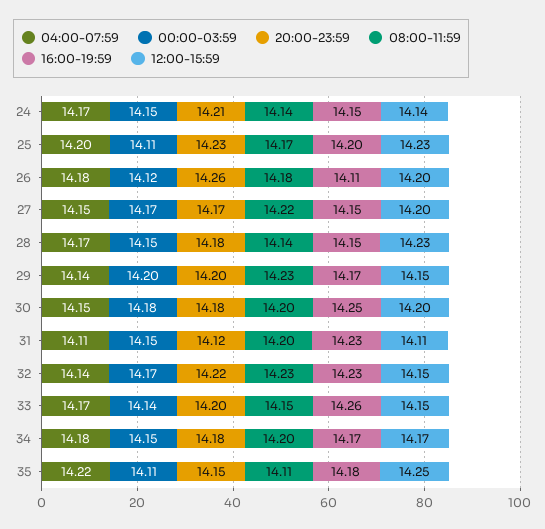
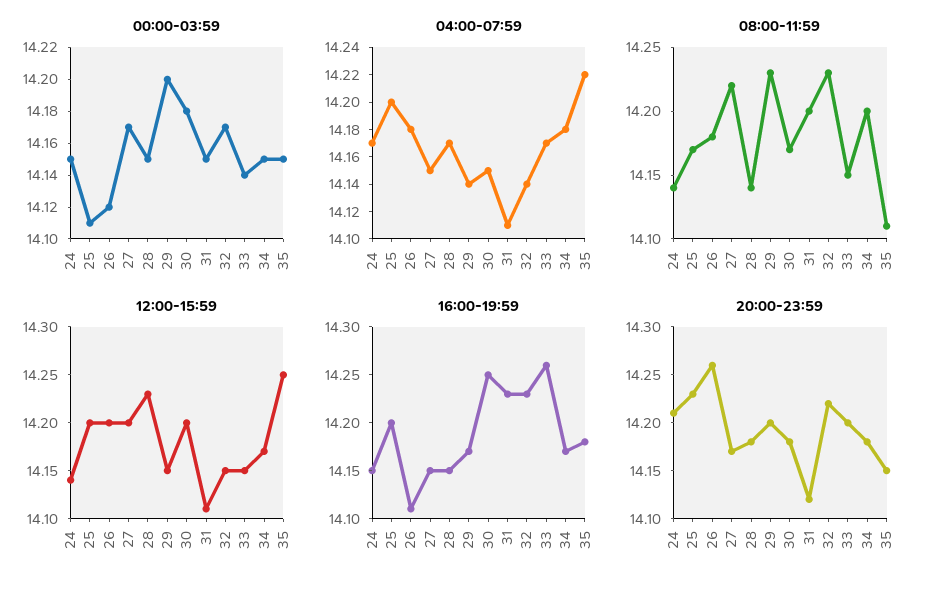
  {
    "04:00-07:59": {
      "24": 14.17,
      "25": 14.2,
      "26": 14.18,
      "27": 14.15,
      "28": 14.17,
      "29": 14.14,
      "30": 14.15,
      "31": 14.11,
      "32": 14.14,
      "33": 14.17,
      "34": 14.18,
      "35": 14.22
    },
    "00:00-03:59": {
      "24": 14.15,
      "25": 14.11,
      "26": 14.12,
      "27": 14.17,
      "28": 14.15,
      "29": 14.2,
      "30": 14.18,
      "31": 14.15,
      "32": 14.17,
      "33": 14.14,
      "34": 14.15,
-     "35": 14.11
+     "35": 14.15
    },
    "20:00-23:59": {
      "24": 14.21,
      "25": 14.23,
      "26": 14.26,
      "27": 14.17,
      "28": 14.18,
      "29": 14.2,
      "30": 14.18,
      "31": 14.12,
      "32": 14.22,
      "33": 14.2,
      "34": 14.18,
      "35": 14.15
    },
    "08:00-11:59": {
      "24": 14.14,
      "25": 14.17,
      "26": 14.18,
      "27": 14.22,
      "28": 14.14,
      "29": 14.23,
-     "30": 14.2,
+     "30": 14.17,
      "31": 14.2,
      "32": 14.23,
      "33": 14.15,
      "34": 14.2,
      "35": 14.11
    },
    "16:00-19:59": {
      "24": 14.15,
      "25": 14.2,
      "26": 14.11,
      "27": 14.15,
      "28": 14.15,
      "29": 14.17,
      "30": 14.25,
      "31": 14.23,
      "32": 14.23,
      "33": 14.26,
      "34": 14.17,
      "35": 14.18
    },
    "12:00-15:59": {
      "24": 14.14,
-     "25": 14.23,
+     "25": 14.2,
      "26": 14.2,
      "27": 14.2,
      "28": 14.23,
      "29": 14.15,
      "30": 14.2,
      "31": 14.11,
      "32": 14.15,
      "33": 14.15,
      "34": 14.17,
      "35": 14.25
    }
  }

